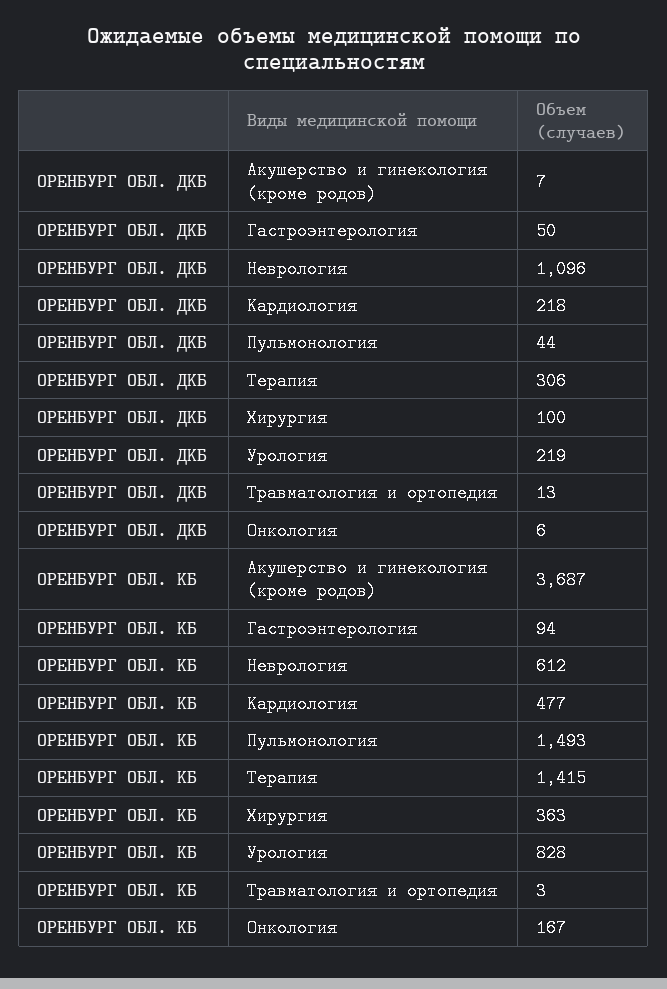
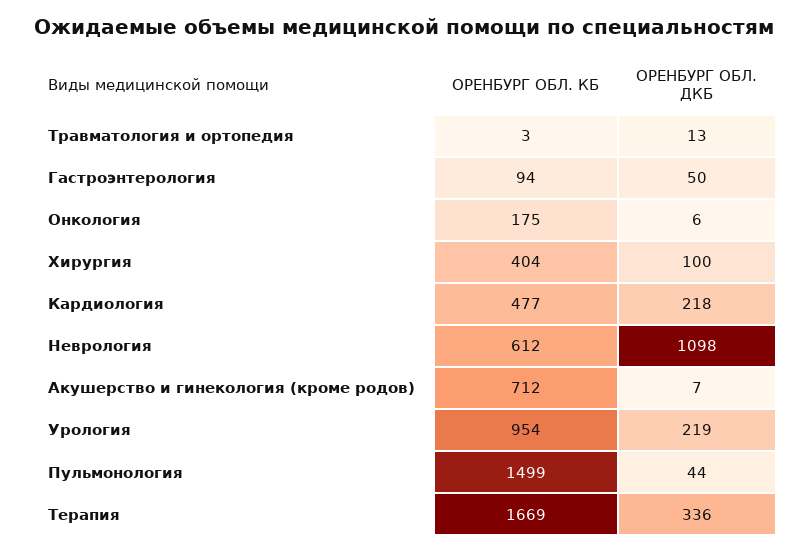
  {
    "ОРЕНБУРГ ОБЛ. ДКБ": {
      "Акушерство и гинекология (кроме родов)": 7,
      "Гастроэнтерология": 50,
-     "Неврология": 1096,
+     "Неврология": 1098,
      "Кардиология": 218,
      "Пульмонология": 44,
-     "Терапия": 306,
+     "Терапия": 336,
      "Хирургия": 100,
      "Урология": 219,
      "Травматология и ортопедия": 13,
      "Онкология": 6
    },
    "ОРЕНБУРГ ОБЛ. КБ": {
-     "Акушерство и гинекология (кроме родов)": 3687,
+     "Акушерство и гинекология (кроме родов)": 712,
      "Гастроэнтерология": 94,
      "Неврология": 612,
      "Кардиология": 477,
-     "Пульмонология": 1493,
+     "Пульмонология": 1499,
-     "Терапия": 1415,
+     "Терапия": 1669,
-     "Хирургия": 363,
+     "Хирургия": 404,
-     "Урология": 828,
+     "Урология": 954,
      "Травматология и ортопедия": 3,
-     "Онкология": 167
+     "Онкология": 175
    }
  }

